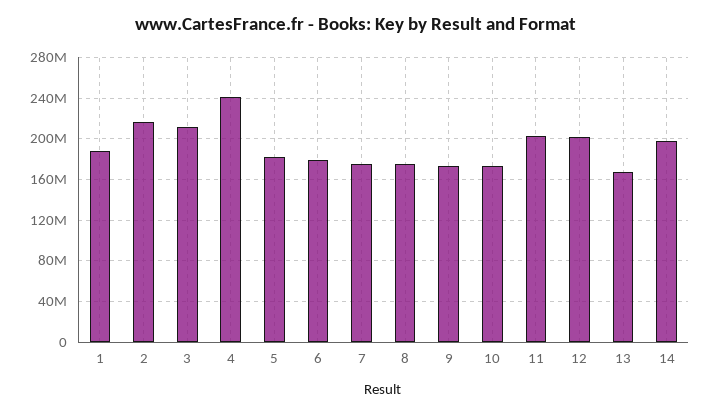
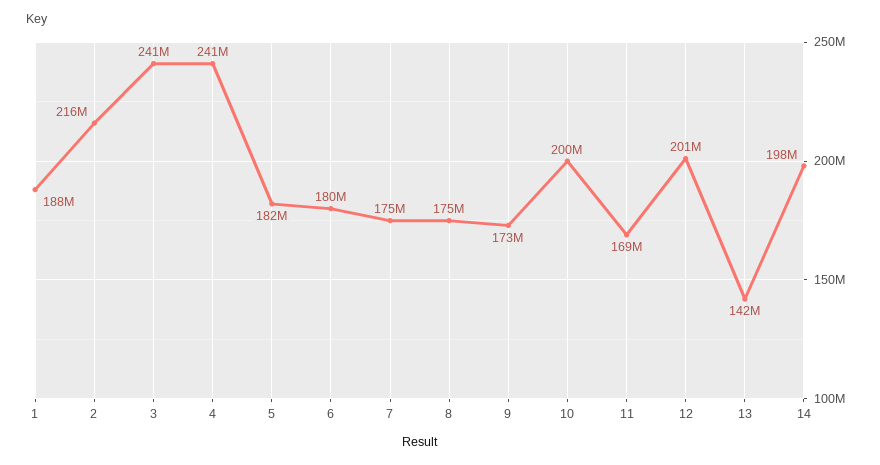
  {
    "1": 188000000,
    "2": 216000000,
-   "3": 210000000,
+   "3": 241000000,
    "4": 241000000,
    "5": 182000000,
    "6": 180000000,
    "7": 175000000,
    "8": 175000000,
    "9": 173000000,
-   "10": 170000000,
+   "10": 200000000,
-   "11": 200000000,
+   "11": 169000000,
    "12": 201000000,
-   "13": 170000000,
+   "13": 142000000,
    "14": 198000000
  }

